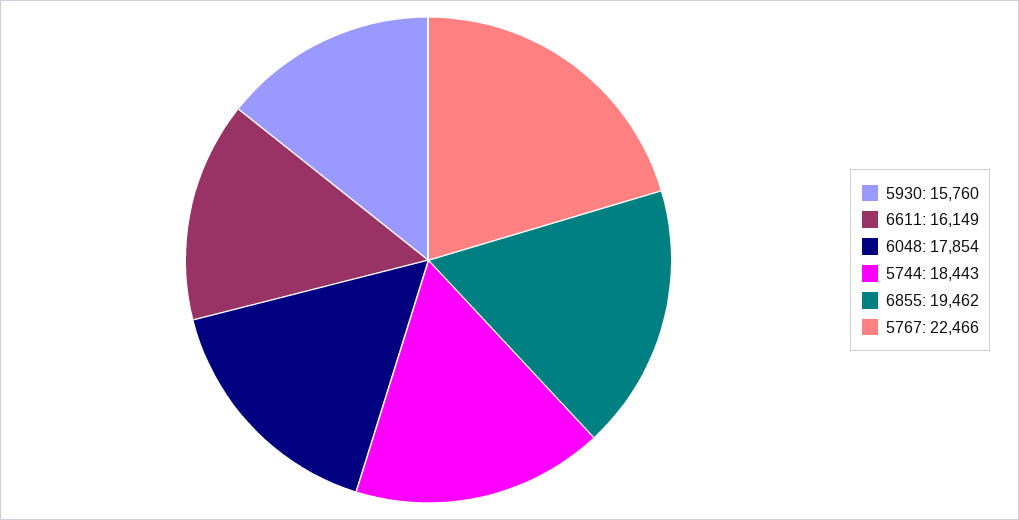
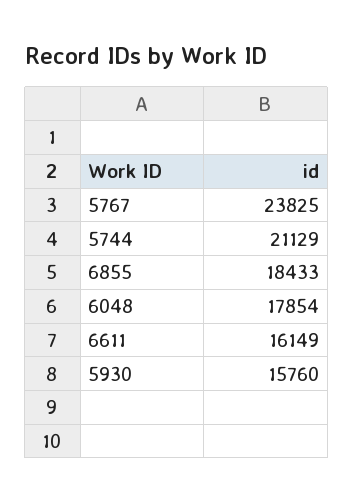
  {
    "5930": 15760,
    "6611": 16149,
    "6048": 17854,
-   "5744": 18443,
+   "5744": 21129,
-   "6855": 19462,
+   "6855": 18433,
-   "5767": 22466
+   "5767": 23825
  }

